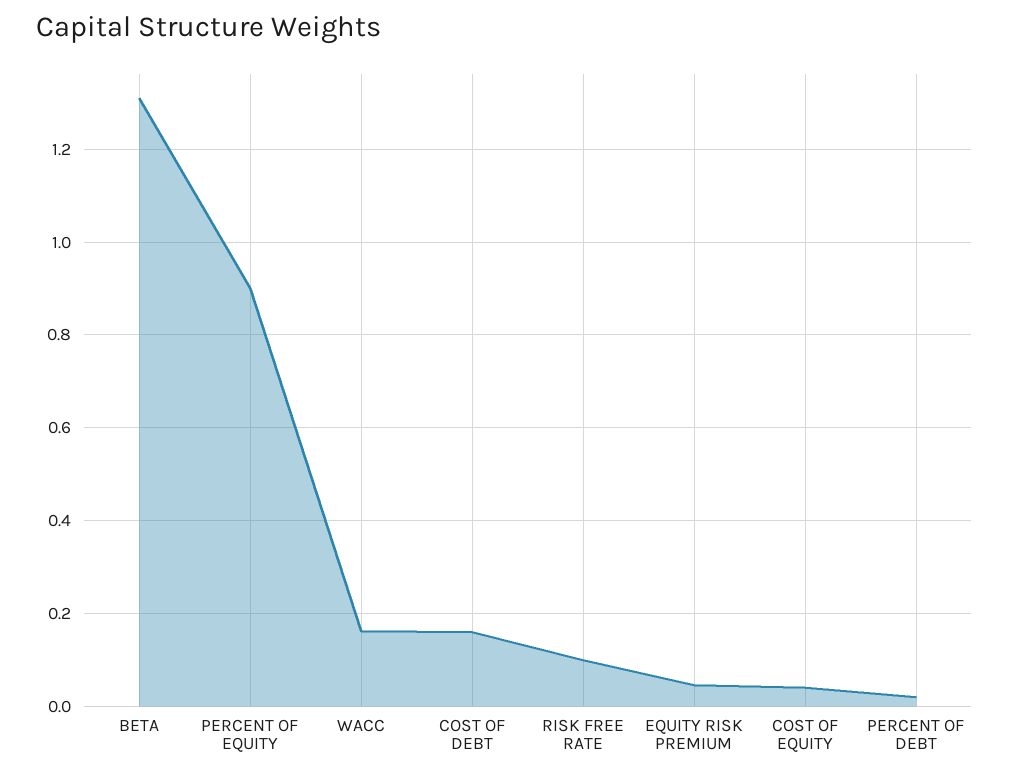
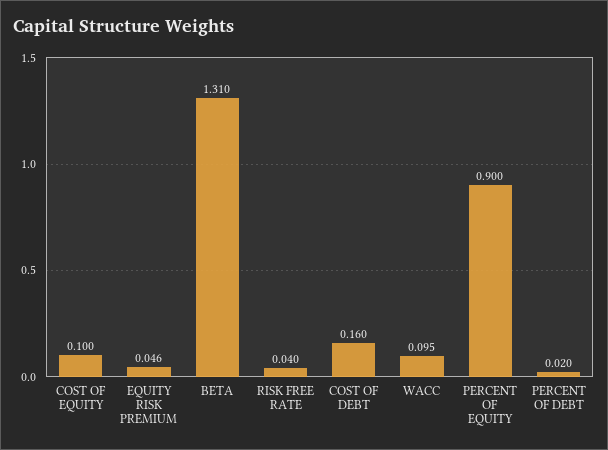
  {
    "BETA": 1.31,
    "PERCENT OF EQUITY": 0.9,
-   "WACC": 0.16,
+   "WACC": 0.095,
    "COST OF DEBT": 0.16,
-   "RISK FREE RATE": 0.1,
+   "RISK FREE RATE": 0.04,
    "EQUITY RISK PREMIUM": 0.046,
-   "COST OF EQUITY": 0.04,
+   "COST OF EQUITY": 0.1,
    "PERCENT OF DEBT": 0.02
  }

